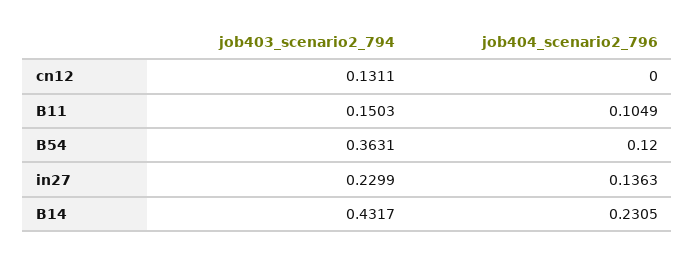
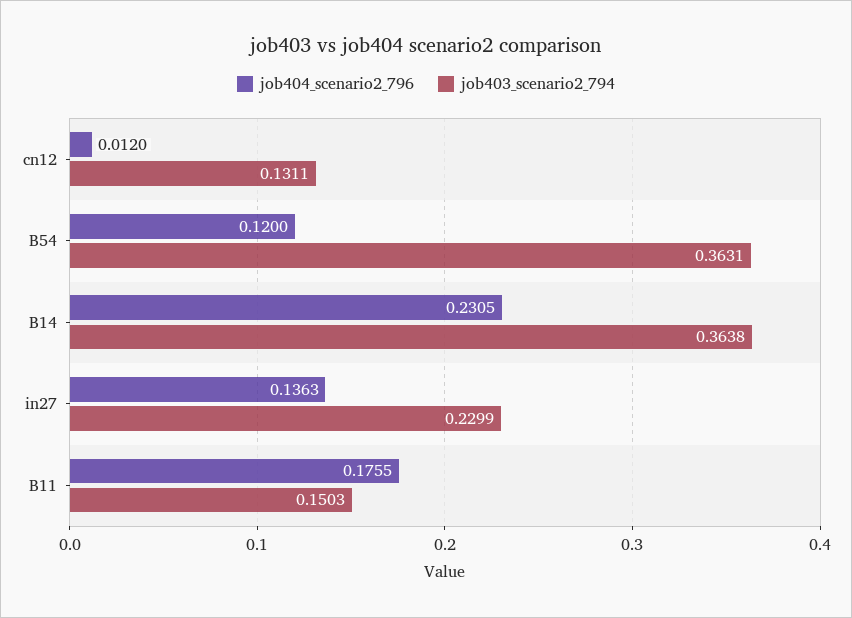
  {
    "job403_scenario2_794": {
      "cn12": 0.1311,
      "B11": 0.1503,
      "B54": 0.3631,
      "in27": 0.2299,
-     "B14": 0.4317
+     "B14": 0.3638
    },
    "job404_scenario2_796": {
-     "cn12": 0,
+     "cn12": 0.012,
-     "B11": 0.1049,
+     "B11": 0.1755,
      "B54": 0.12,
      "in27": 0.1363,
      "B14": 0.2305
    }
  }

